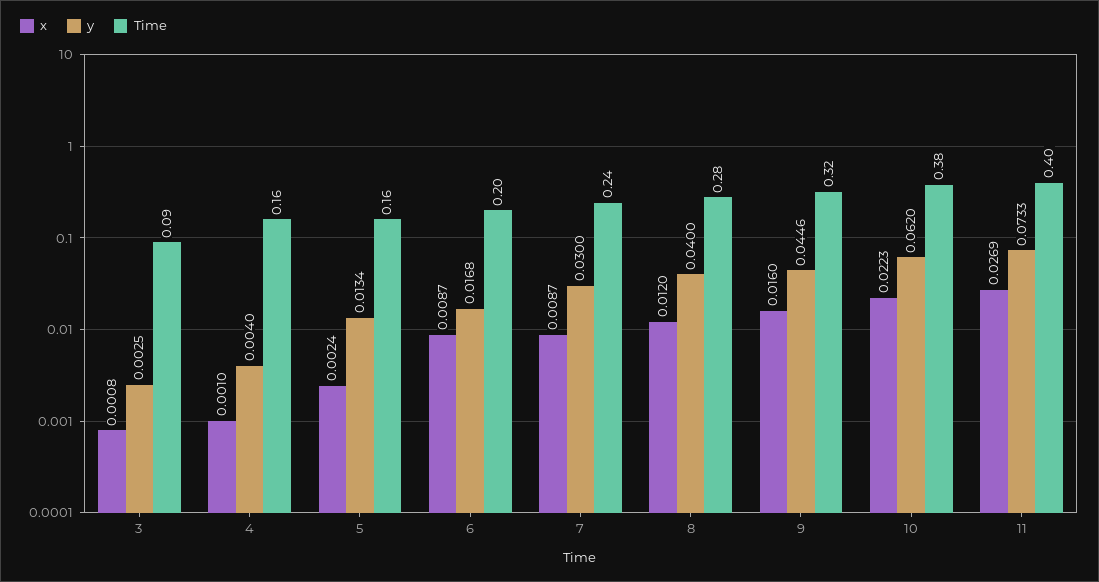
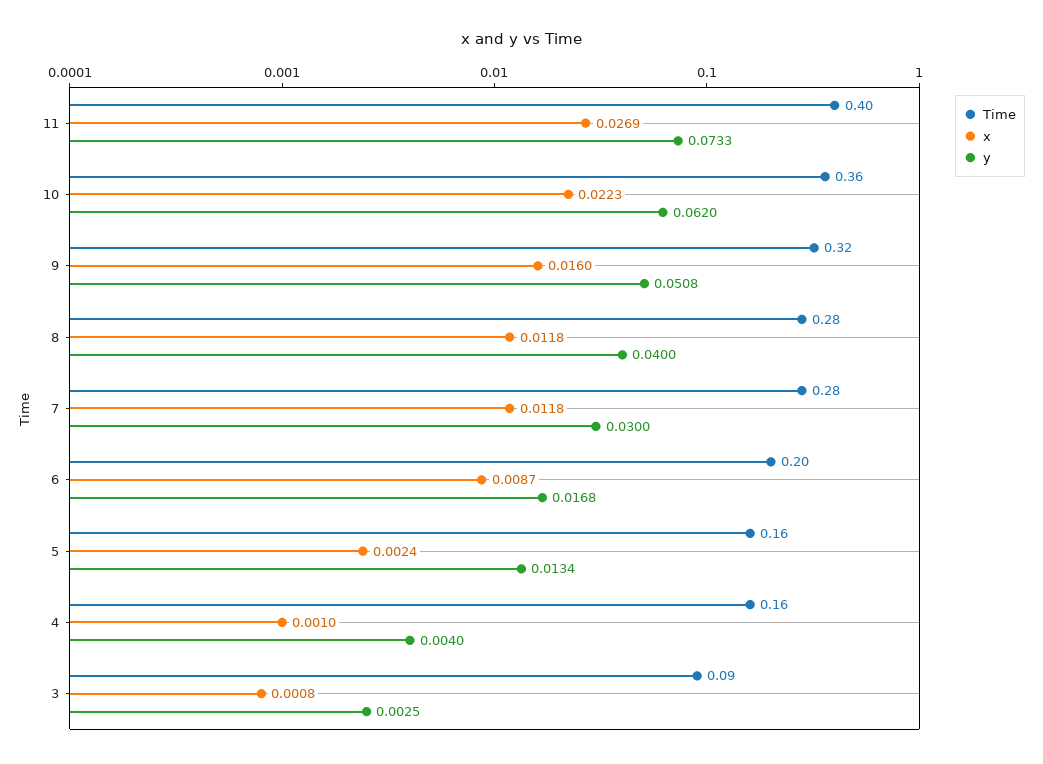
  {
    "x": {
      "3": 0.0008,
      "4": 0.001,
      "5": 0.0024,
      "6": 0.0087,
-     "7": 0.0087,
+     "7": 0.0118,
-     "8": 0.012,
+     "8": 0.0118,
      "9": 0.016,
      "10": 0.0223,
      "11": 0.0269
    },
    "y": {
      "3": 0.0025,
      "4": 0.004,
      "5": 0.0134,
      "6": 0.0168,
      "7": 0.03,
      "8": 0.04,
-     "9": 0.0446,
+     "9": 0.0508,
      "10": 0.062,
      "11": 0.0733
    },
    "Time": {
      "3": 0.09,
      "4": 0.16,
      "5": 0.16,
      "6": 0.2,
-     "7": 0.24,
+     "7": 0.28,
      "8": 0.28,
      "9": 0.32,
-     "10": 0.38,
+     "10": 0.36,
      "11": 0.4
    }
  }

